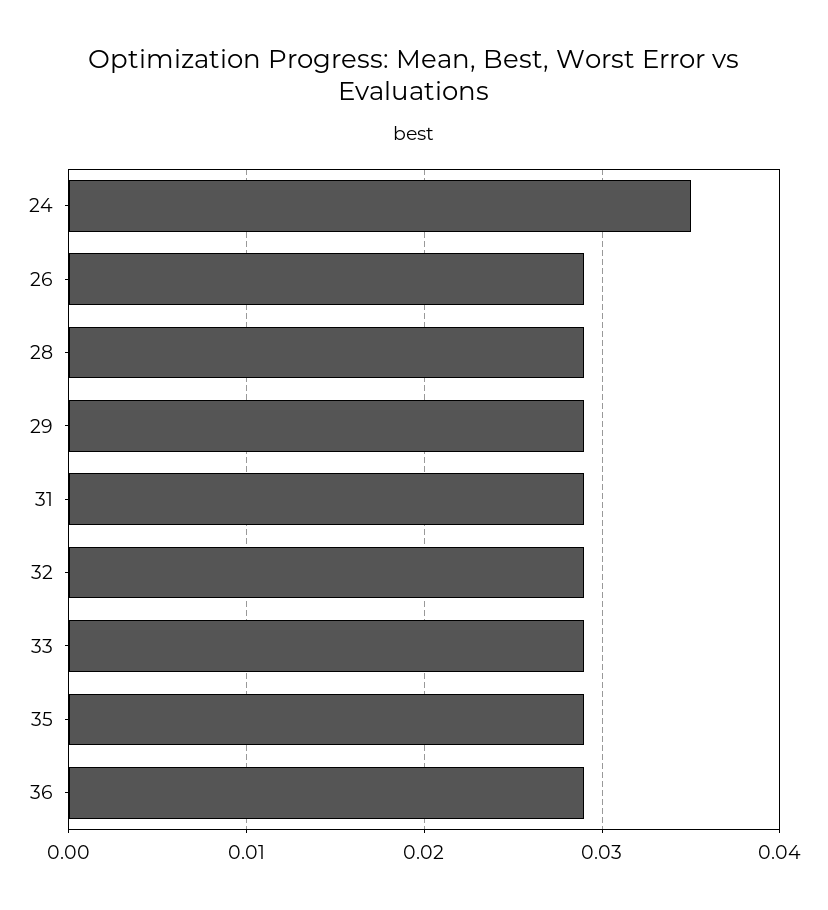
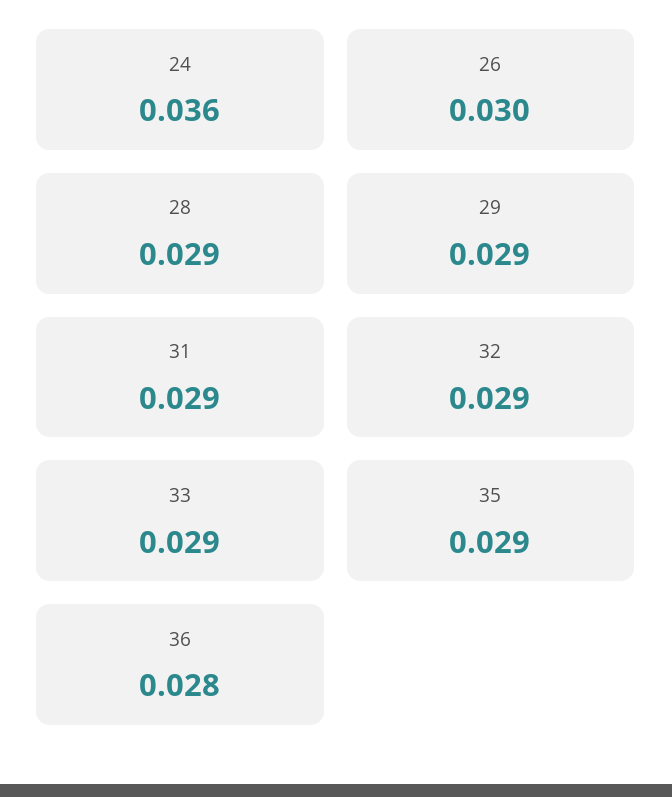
  {
-   "24": 0.035,
+   "24": 0.036,
-   "26": 0.029,
+   "26": 0.03,
    "28": 0.029,
    "29": 0.029,
    "31": 0.029,
    "32": 0.029,
    "33": 0.029,
    "35": 0.029,
-   "36": 0.029
+   "36": 0.028
  }

